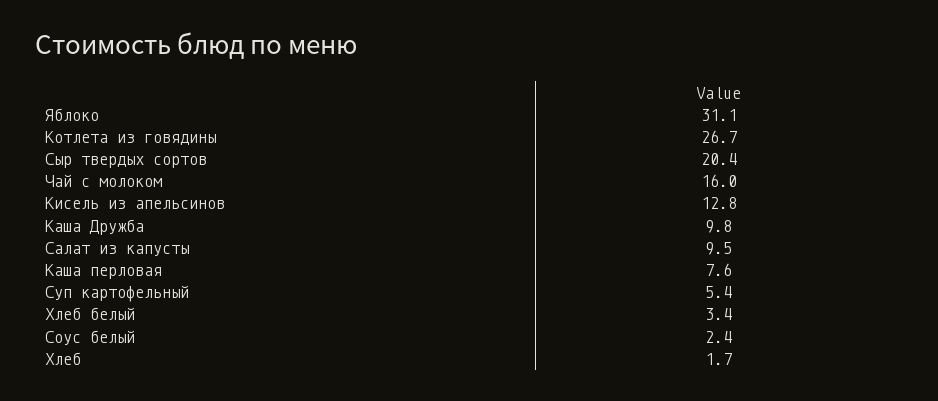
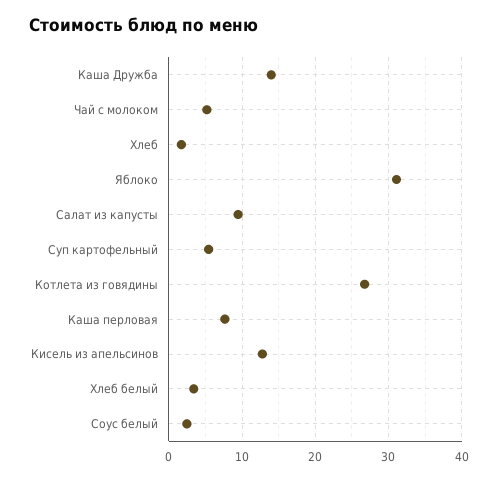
  {
    "Яблоко": 31.1,
    "Котлета из говядины": 26.7,
-   "Сыр твердых сортов": 20.4,
-   "Чай с молоком": 16,
+   "Чай с молоком": 5,
    "Кисель из апельсинов": 12.8,
-   "Каша Дружба": 9.8,
+   "Каша Дружба": 14,
    "Салат из капусты": 9.5,
    "Каша перловая": 7.6,
    "Суп картофельный": 5.4,
    "Хлеб белый": 3.4,
    "Соус белый": 2.4,
    "Хлеб": 1.7
  }

